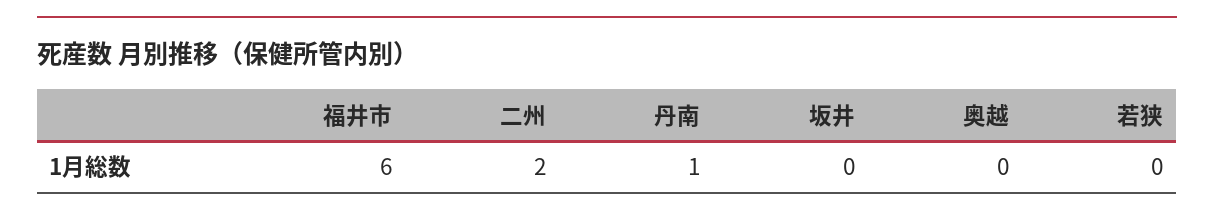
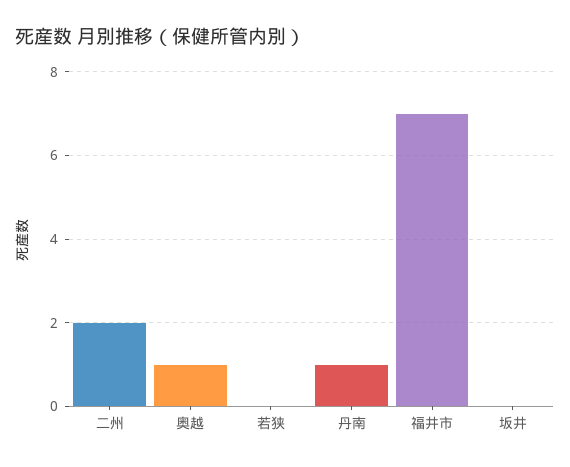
  {
-   "福井市": 6,
+   "福井市": 7,
    "二州": 2,
    "丹南": 1,
    "坂井": 0,
-   "奥越": 0,
+   "奥越": 1,
    "若狭": 0
  }

